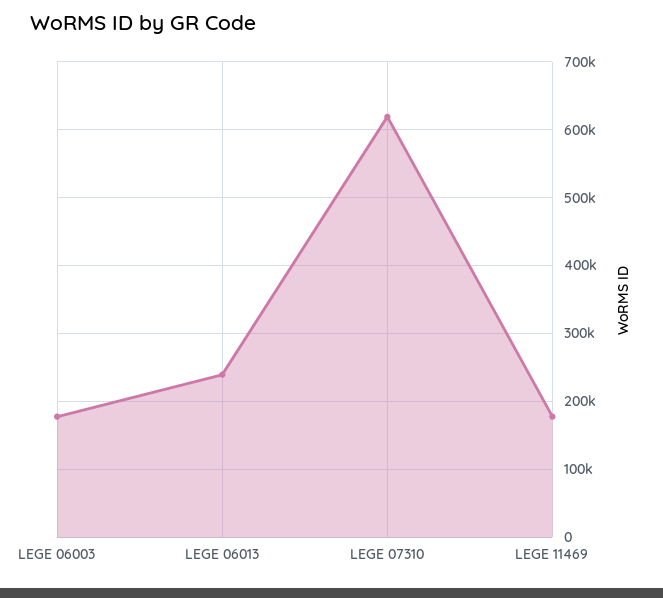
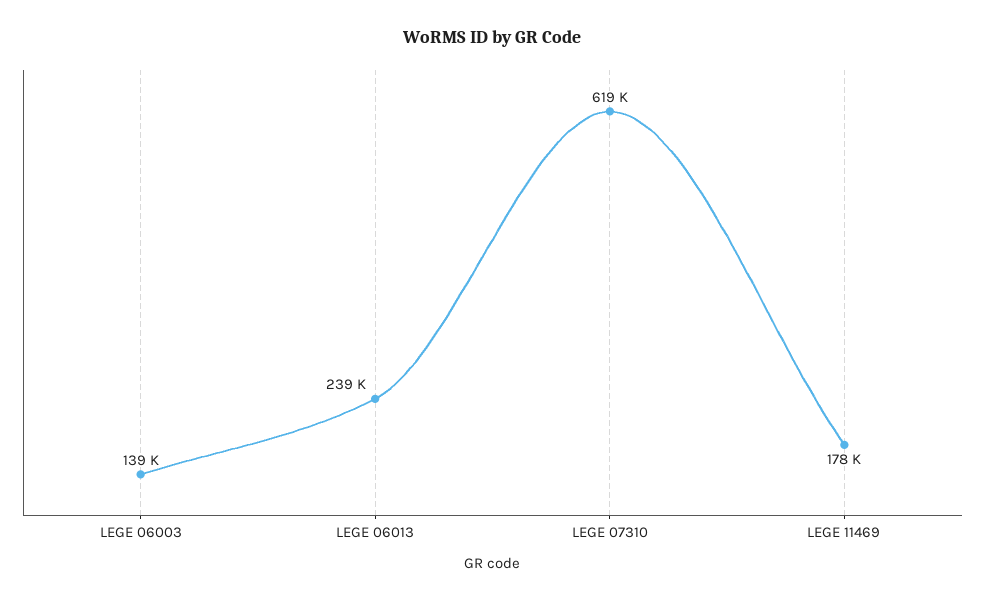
  {
-   "LEGE 06003": 180000,
+   "LEGE 06003": 139000,
    "LEGE 06013": 239000,
    "LEGE 07310": 619000,
    "LEGE 11469": 178000
  }

